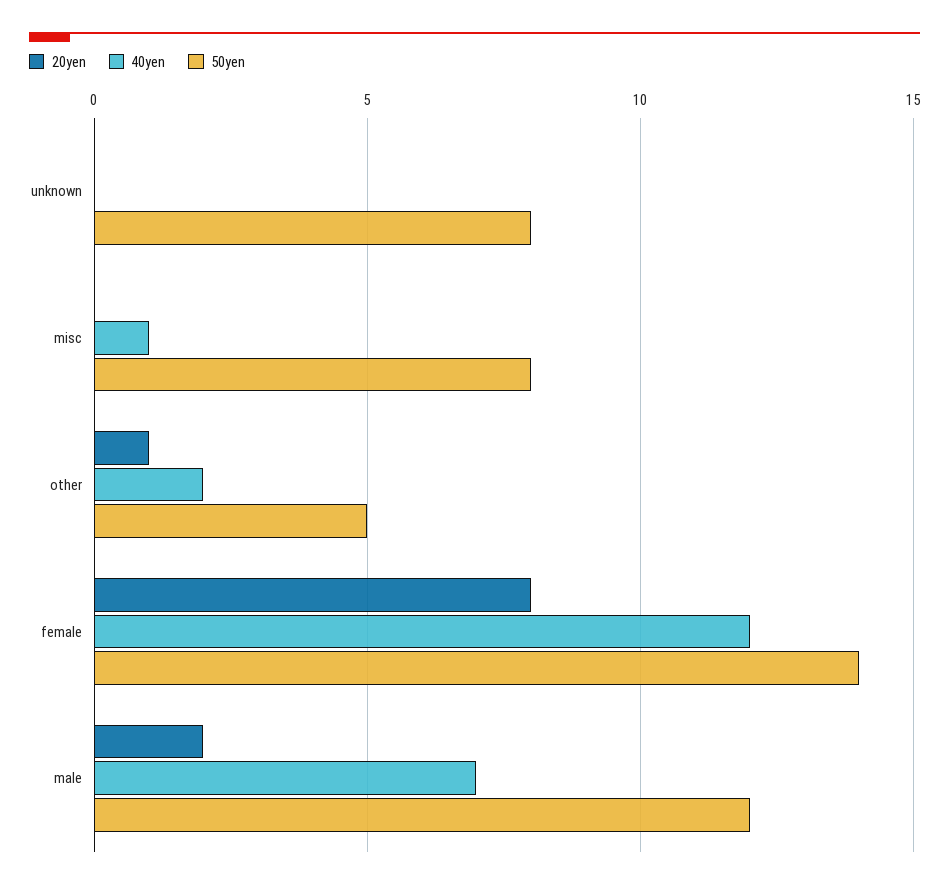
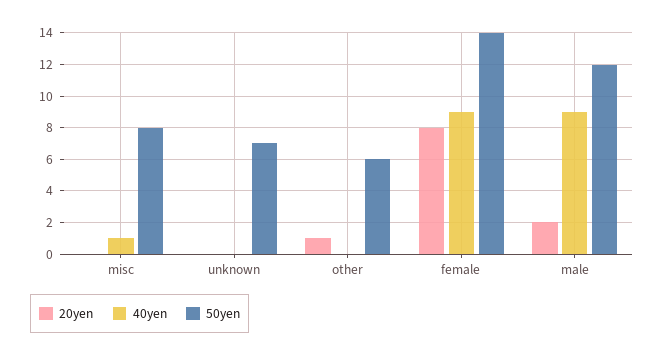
  {
    "20yen": {
      "unknown": 0,
      "misc": 0,
      "other": 1,
      "female": 8,
      "male": 2
    },
    "40yen": {
      "unknown": 0,
      "misc": 1,
-     "other": 2,
+     "other": 0,
-     "female": 12,
+     "female": 9,
-     "male": 7
+     "male": 9
    },
    "50yen": {
-     "unknown": 8,
+     "unknown": 7,
      "misc": 8,
-     "other": 5,
+     "other": 6,
      "female": 14,
      "male": 12
    }
  }

